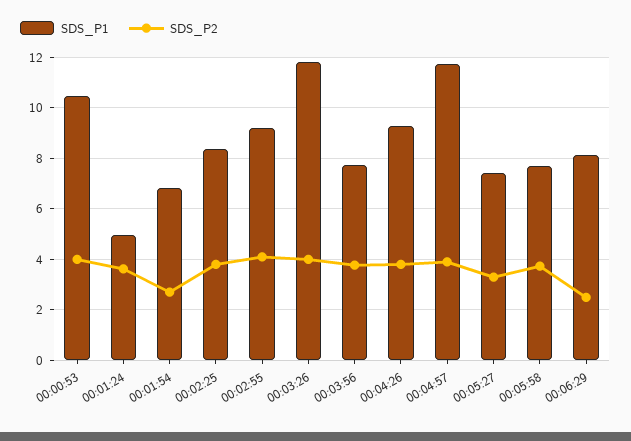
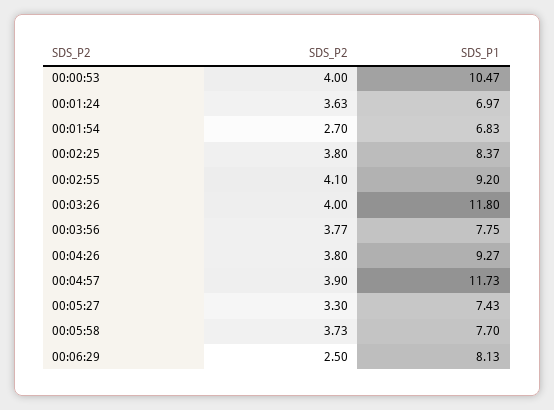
  {
    "SDS_P1": {
      "00:00:53": 10.47,
-     "00:01:24": 5,
+     "00:01:24": 6.97,
      "00:01:54": 6.83,
      "00:02:25": 8.37,
      "00:02:55": 9.2,
      "00:03:26": 11.8,
      "00:03:56": 7.75,
      "00:04:26": 9.27,
      "00:04:57": 11.73,
      "00:05:27": 7.43,
      "00:05:58": 7.7,
      "00:06:29": 8.13
    },
    "SDS_P2": {
      "00:00:53": 4,
      "00:01:24": 3.63,
      "00:01:54": 2.7,
      "00:02:25": 3.8,
      "00:02:55": 4.1,
      "00:03:26": 4,
      "00:03:56": 3.77,
      "00:04:26": 3.8,
      "00:04:57": 3.9,
      "00:05:27": 3.3,
      "00:05:58": 3.73,
      "00:06:29": 2.5
    }
  }

